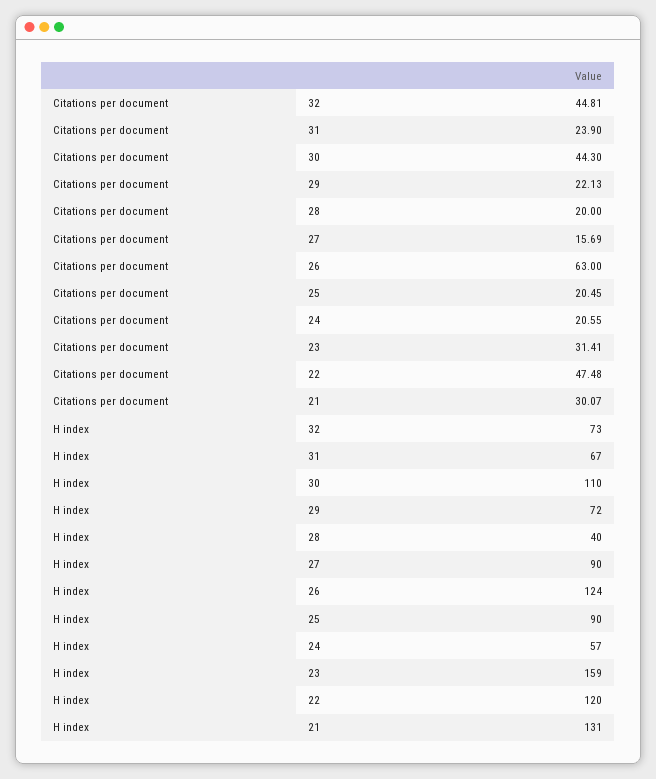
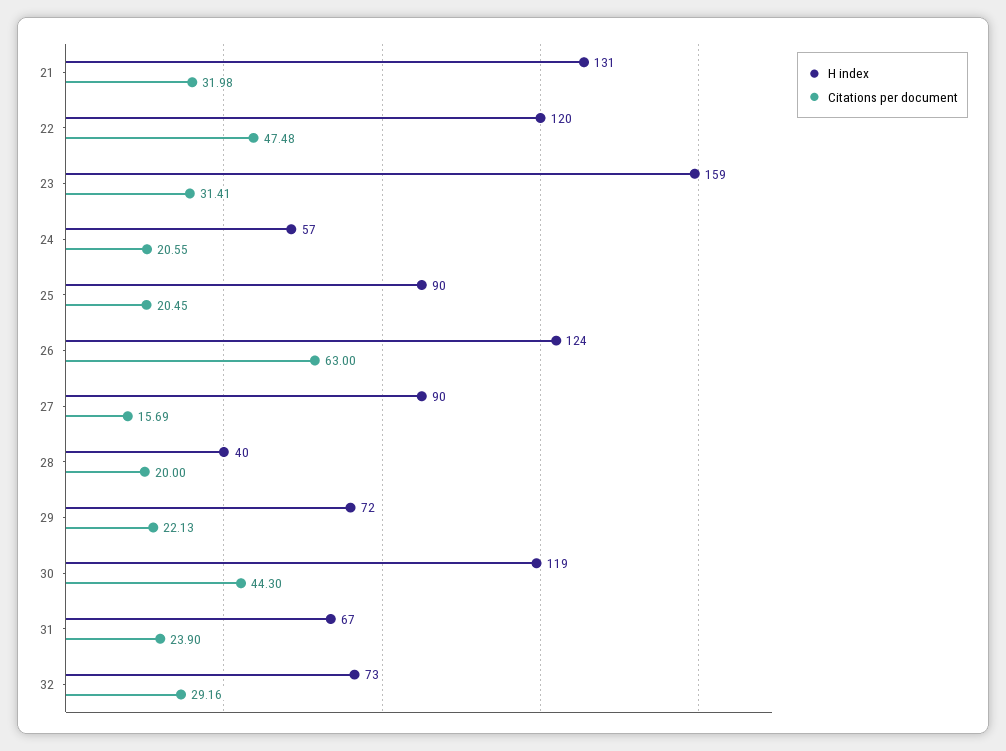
  {
    "Citations per document": {
-     "32": 44.81,
+     "32": 29.16,
      "31": 23.9,
      "30": 44.3,
      "29": 22.13,
      "28": 20,
      "27": 15.69,
      "26": 63,
      "25": 20.45,
      "24": 20.55,
      "23": 31.41,
      "22": 47.48,
-     "21": 30.07
+     "21": 31.98
    },
    "H index": {
      "32": 73,
      "31": 67,
-     "30": 110,
+     "30": 119,
      "29": 72,
      "28": 40,
      "27": 90,
      "26": 124,
      "25": 90,
      "24": 57,
      "23": 159,
      "22": 120,
      "21": 131
    }
  }

